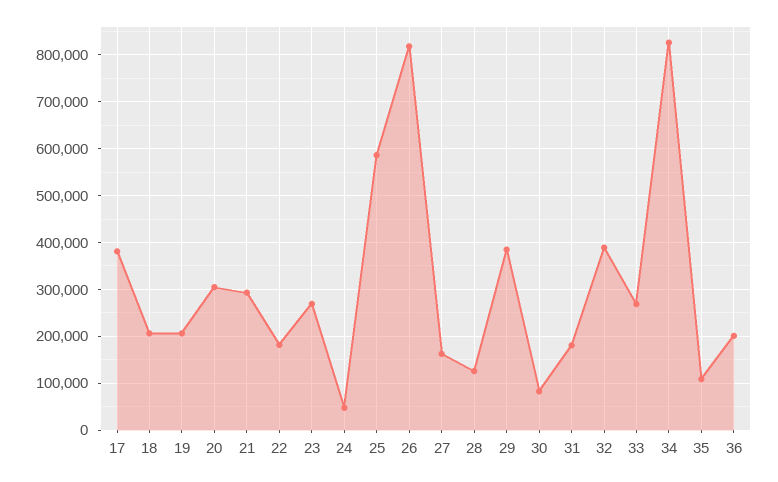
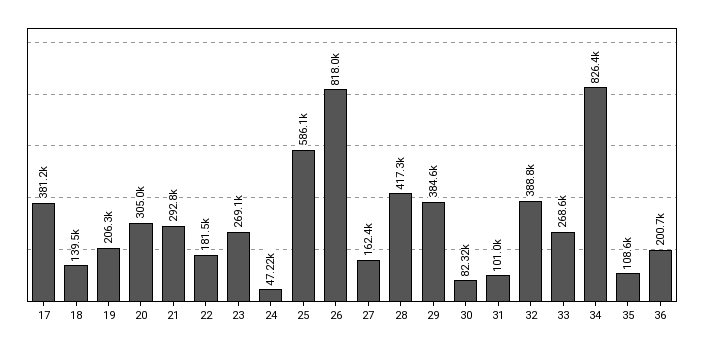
  {
    "17": 381200,
-   "18": 200000,
+   "18": 139500,
    "19": 206300,
    "20": 305000,
    "21": 292800,
    "22": 181500,
    "23": 269100,
    "24": 47220,
    "25": 586100,
    "26": 818000,
    "27": 162400,
-   "28": 120000,
+   "28": 417300,
    "29": 384600,
    "30": 82320,
-   "31": 180000,
+   "31": 101000,
    "32": 388800,
    "33": 268600,
    "34": 826400,
    "35": 108600,
    "36": 200700
  }

